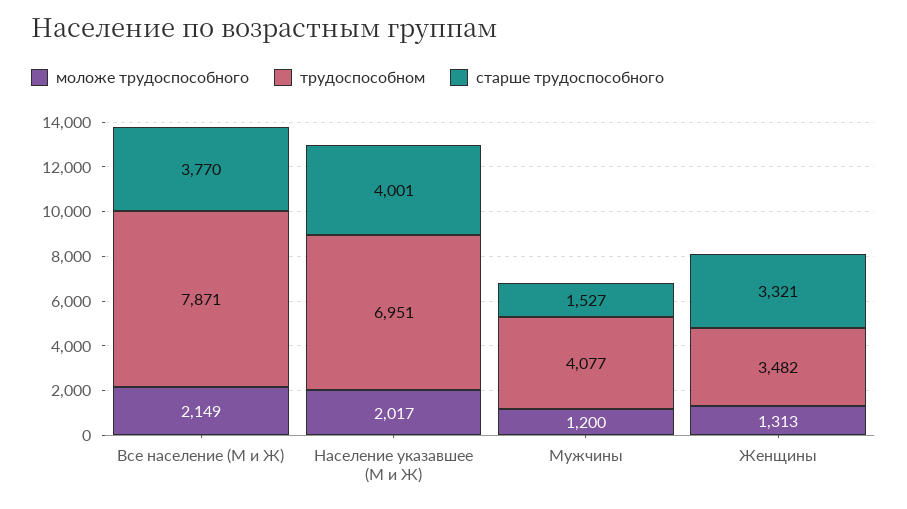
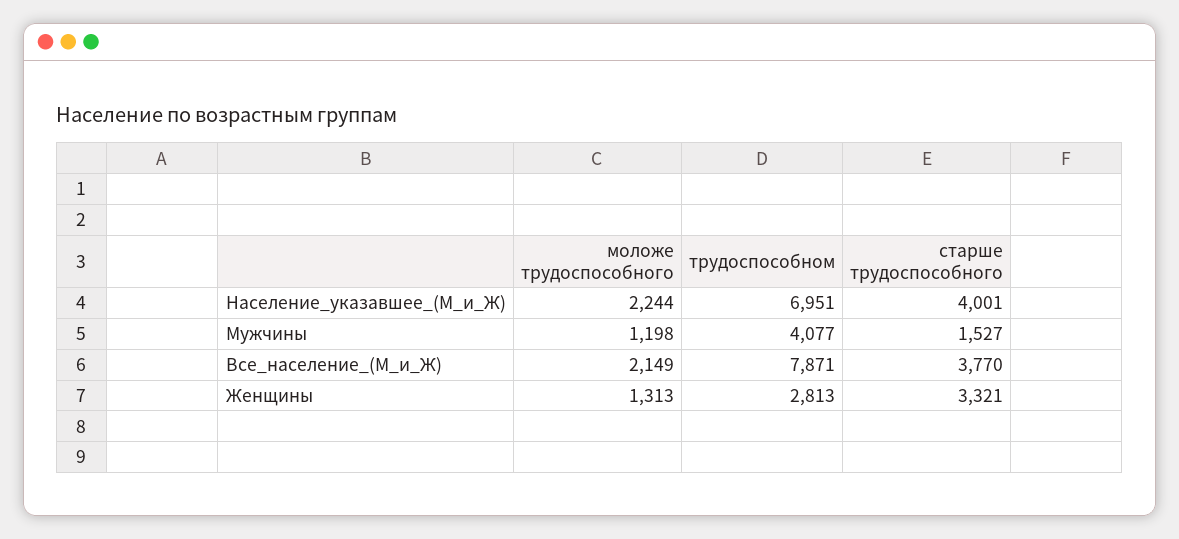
  {
    "моложе трудоспособного": {
      "Все население (М и Ж)": 2149,
-     "Население указавшее (М и Ж)": 2017,
+     "Население указавшее (М и Ж)": 2244,
-     "Мужчины": 1200,
+     "Мужчины": 1198,
      "Женщины": 1313
    },
    "трудоспособном": {
      "Все население (М и Ж)": 7871,
      "Население указавшее (М и Ж)": 6951,
      "Мужчины": 4077,
-     "Женщины": 3482
+     "Женщины": 2813
    },
    "старше трудоспособного": {
      "Все население (М и Ж)": 3770,
      "Население указавшее (М и Ж)": 4001,
      "Мужчины": 1527,
      "Женщины": 3321
    }
  }

